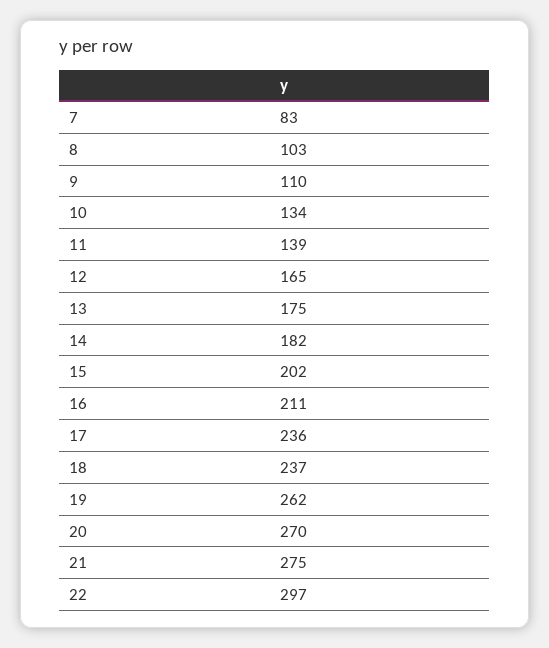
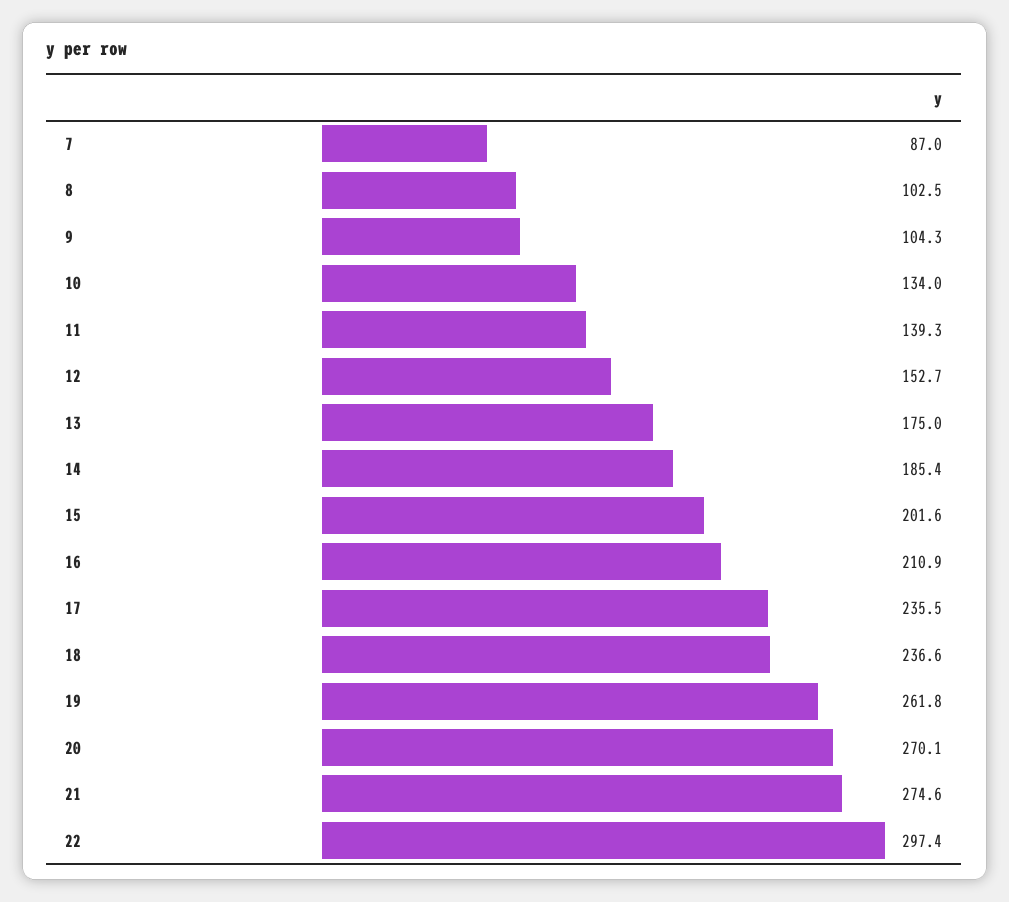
  {
-   "7": 83,
+   "7": 87,
    "8": 102.5,
-   "9": 110,
+   "9": 104.3,
    "10": 134,
    "11": 139.3,
-   "12": 165,
+   "12": 152.7,
    "13": 175,
-   "14": 182,
+   "14": 185.4,
    "15": 201.6,
    "16": 210.9,
    "17": 235.5,
    "18": 236.6,
    "19": 261.8,
    "20": 270.1,
    "21": 274.6,
    "22": 297.4
  }

